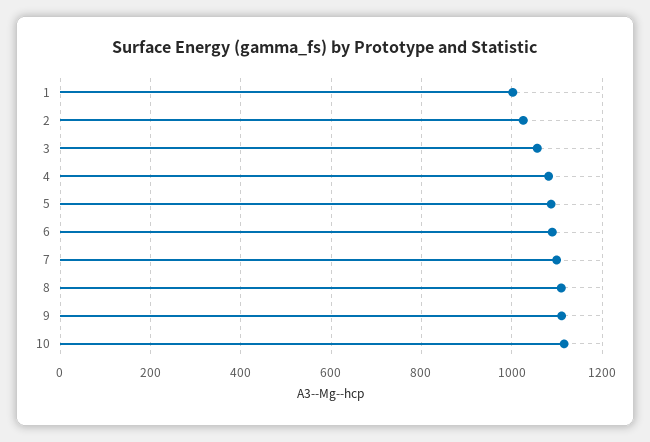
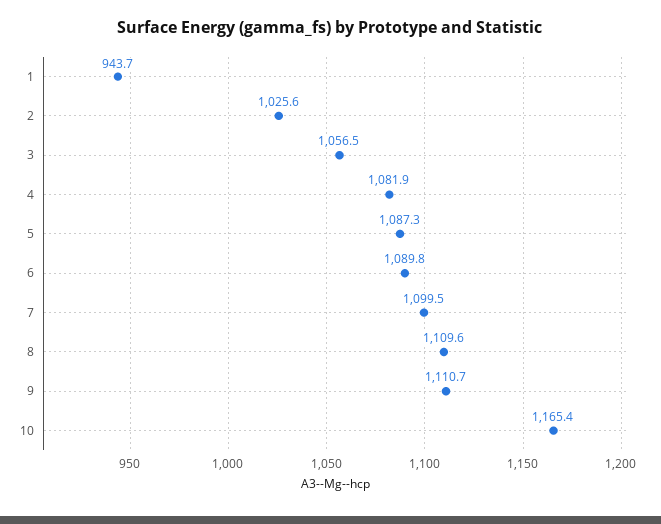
  {
-   "1": 1000,
+   "1": 943.7,
    "2": 1025.6,
    "3": 1056.5,
    "4": 1081.9,
    "5": 1087.3,
    "6": 1089.8,
    "7": 1099.5,
    "8": 1109.6,
    "9": 1110.7,
-   "10": 1120
+   "10": 1165.4
  }

